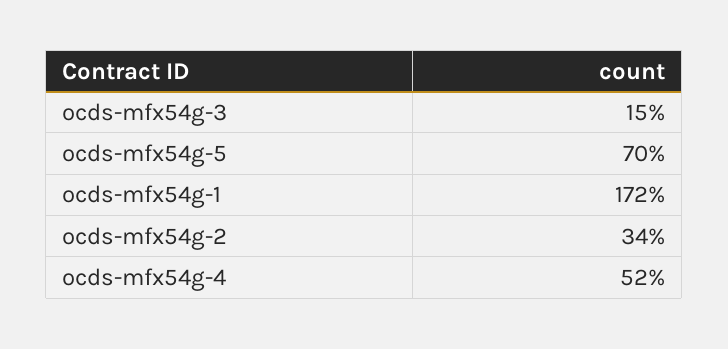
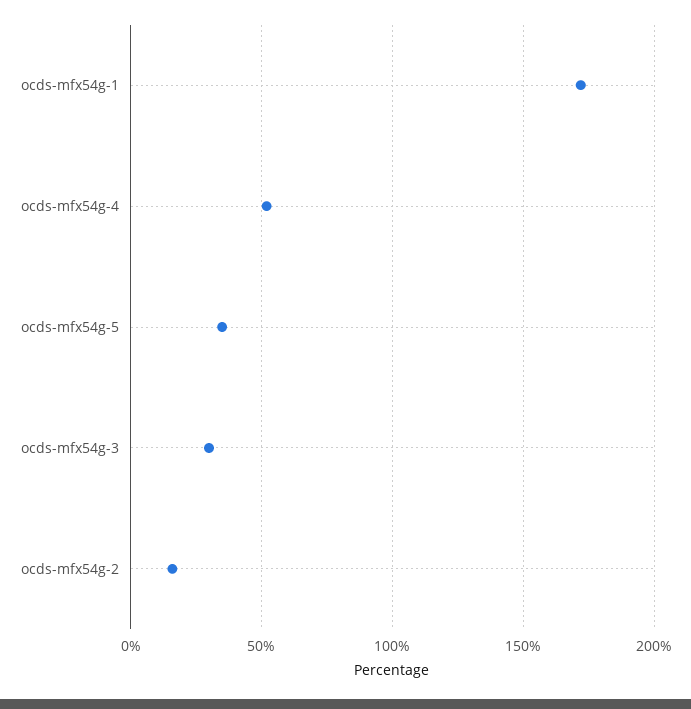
  {
-   "ocds-mfx54g-3": 15,
+   "ocds-mfx54g-3": 30,
-   "ocds-mfx54g-5": 70,
+   "ocds-mfx54g-5": 35,
    "ocds-mfx54g-1": 172,
-   "ocds-mfx54g-2": 34,
+   "ocds-mfx54g-2": 15,
    "ocds-mfx54g-4": 52
  }

